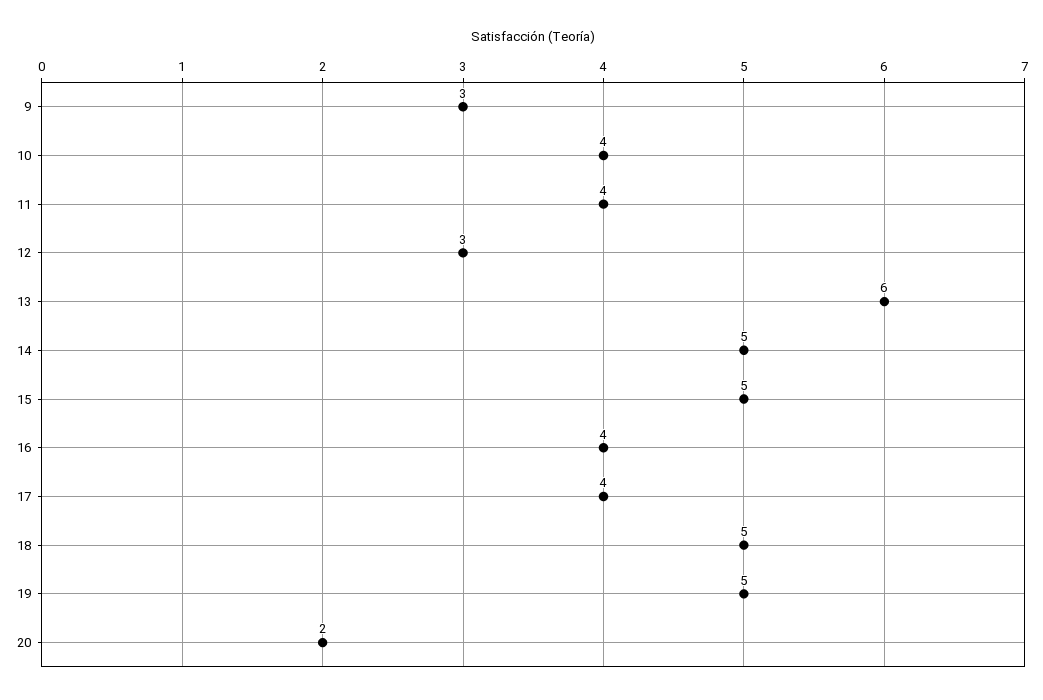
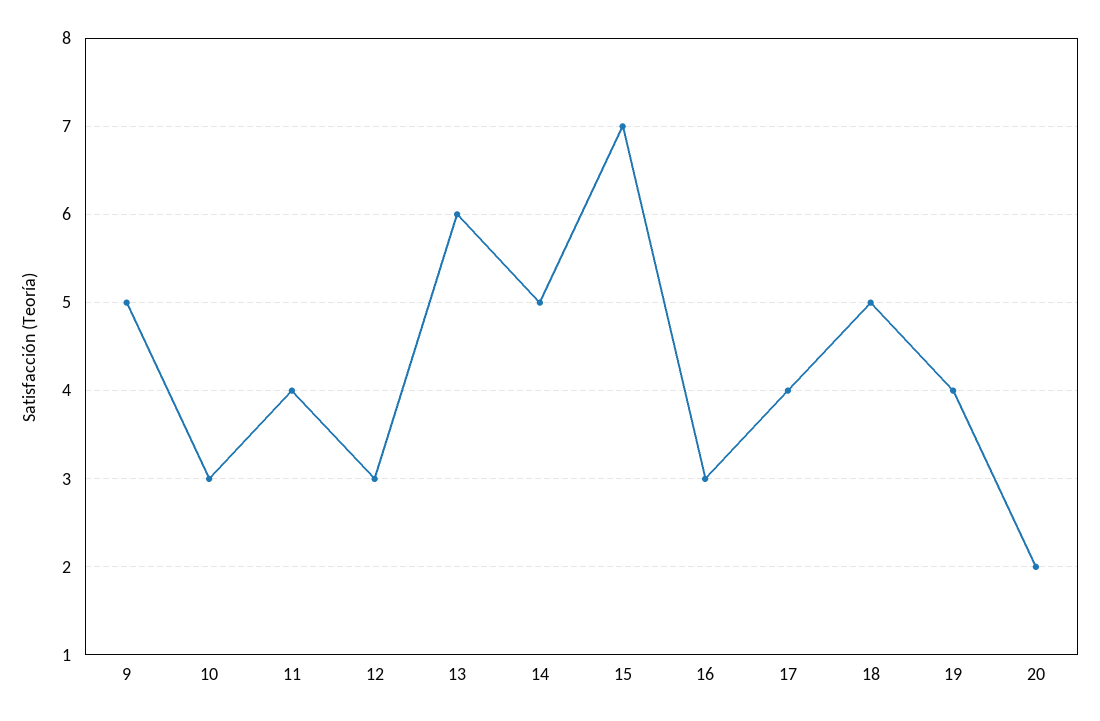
  {
-   "9": 3,
+   "9": 5,
-   "10": 4,
+   "10": 3,
    "11": 4,
    "12": 3,
    "13": 6,
    "14": 5,
-   "15": 5,
+   "15": 7,
-   "16": 4,
+   "16": 3,
    "17": 4,
    "18": 5,
-   "19": 5,
+   "19": 4,
    "20": 2
  }

